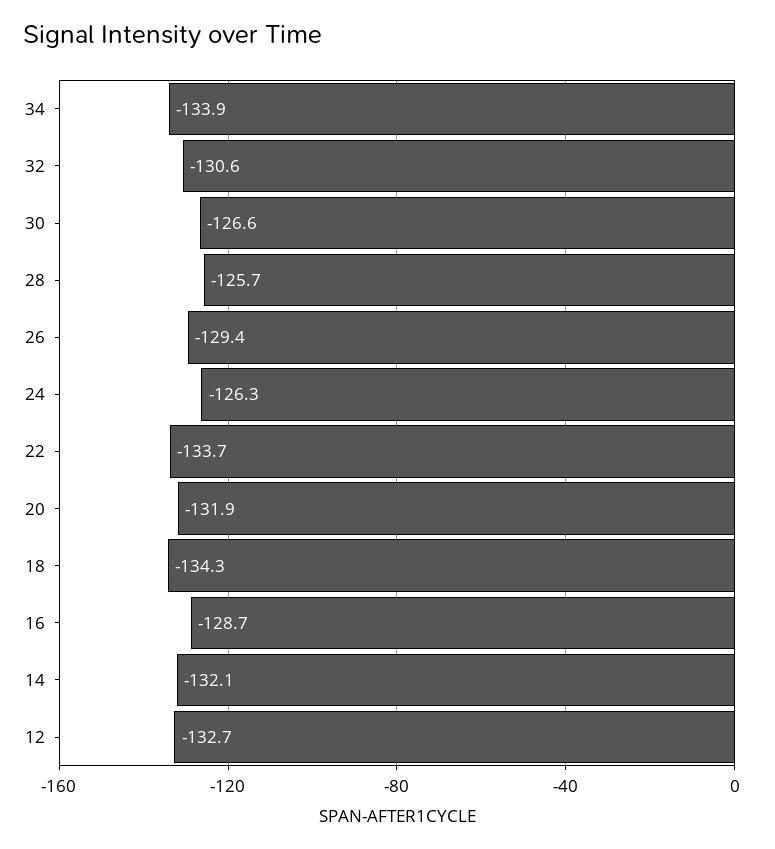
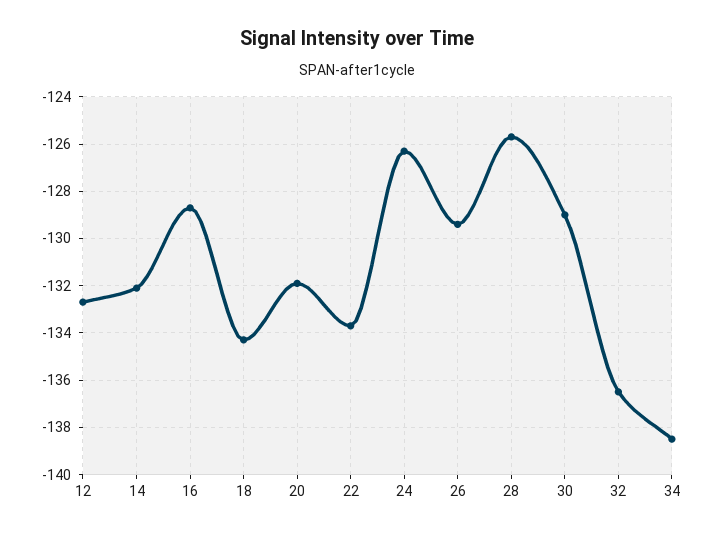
  {
-   "34": -133.9,
+   "34": -138.5,
-   "32": -130.6,
+   "32": -136.5,
-   "30": -126.6,
+   "30": -129,
    "28": -125.7,
    "26": -129.4,
    "24": -126.3,
    "22": -133.7,
    "20": -131.9,
    "18": -134.3,
    "16": -128.7,
    "14": -132.1,
    "12": -132.7
  }

